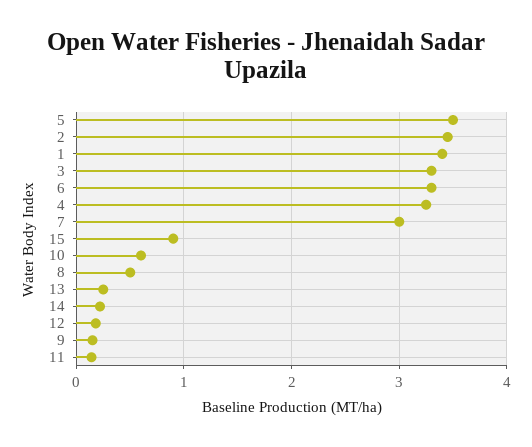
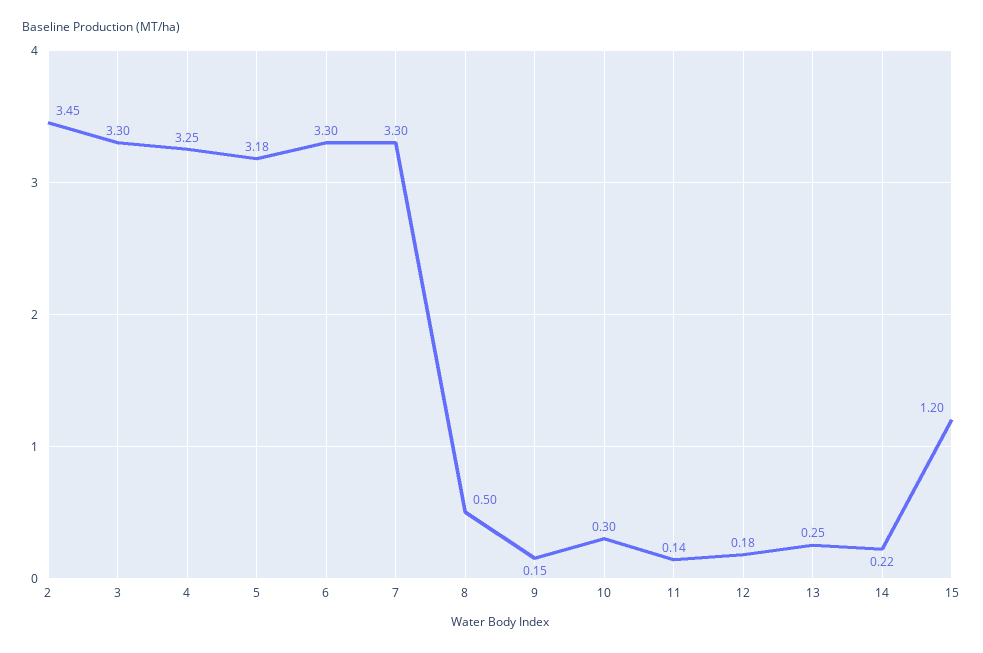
  {
-   "5": 3.5,
+   "5": 3.18,
    "2": 3.45,
-   "1": 3.4,
    "3": 3.3,
    "6": 3.3,
    "4": 3.25,
-   "7": 3,
+   "7": 3.3,
-   "15": 0.9,
+   "15": 1.2,
-   "10": 0.6,
+   "10": 0.3,
    "8": 0.5,
    "13": 0.25,
    "14": 0.22,
    "12": 0.18,
    "9": 0.15,
    "11": 0.14
  }

